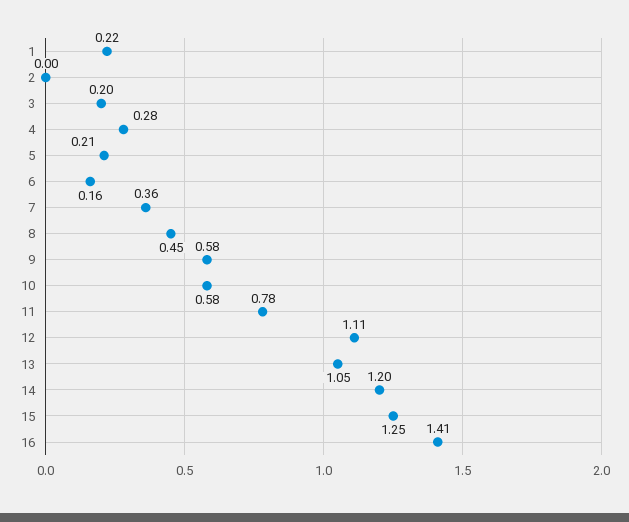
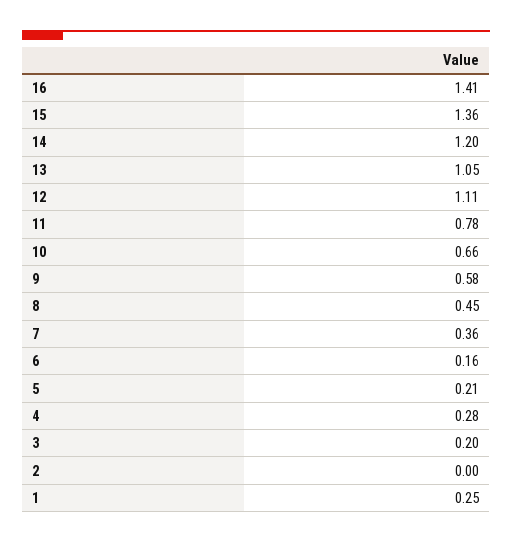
  {
-   "1": 0.22,
+   "1": 0.25,
    "2": 0,
    "3": 0.2,
    "4": 0.28,
    "5": 0.21,
    "6": 0.16,
    "7": 0.36,
    "8": 0.45,
    "9": 0.58,
-   "10": 0.58,
+   "10": 0.66,
    "11": 0.78,
    "12": 1.11,
    "13": 1.05,
    "14": 1.2,
-   "15": 1.25,
+   "15": 1.36,
    "16": 1.41
  }

